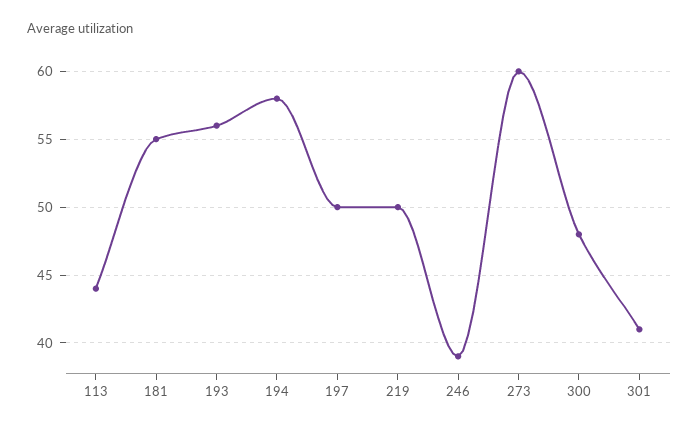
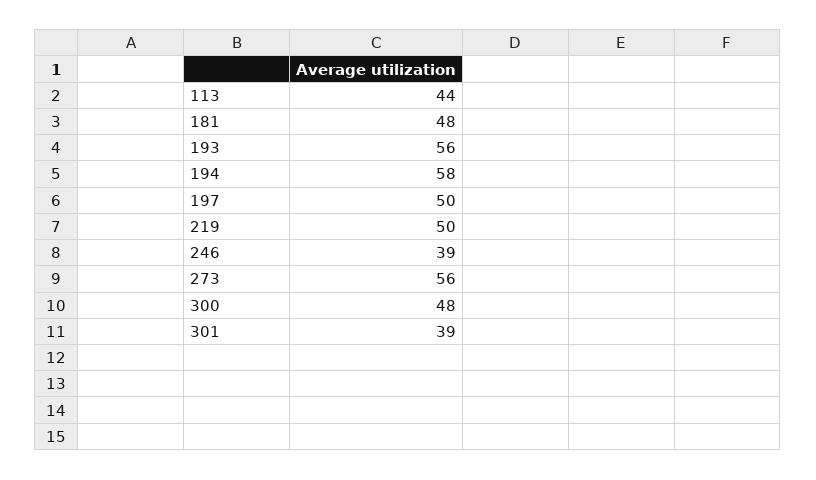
  {
    "113": 44,
-   "181": 55,
+   "181": 48,
    "193": 56,
    "194": 58,
    "197": 50,
    "219": 50,
    "246": 39,
-   "273": 60,
+   "273": 56,
    "300": 48,
-   "301": 41
+   "301": 39
  }

